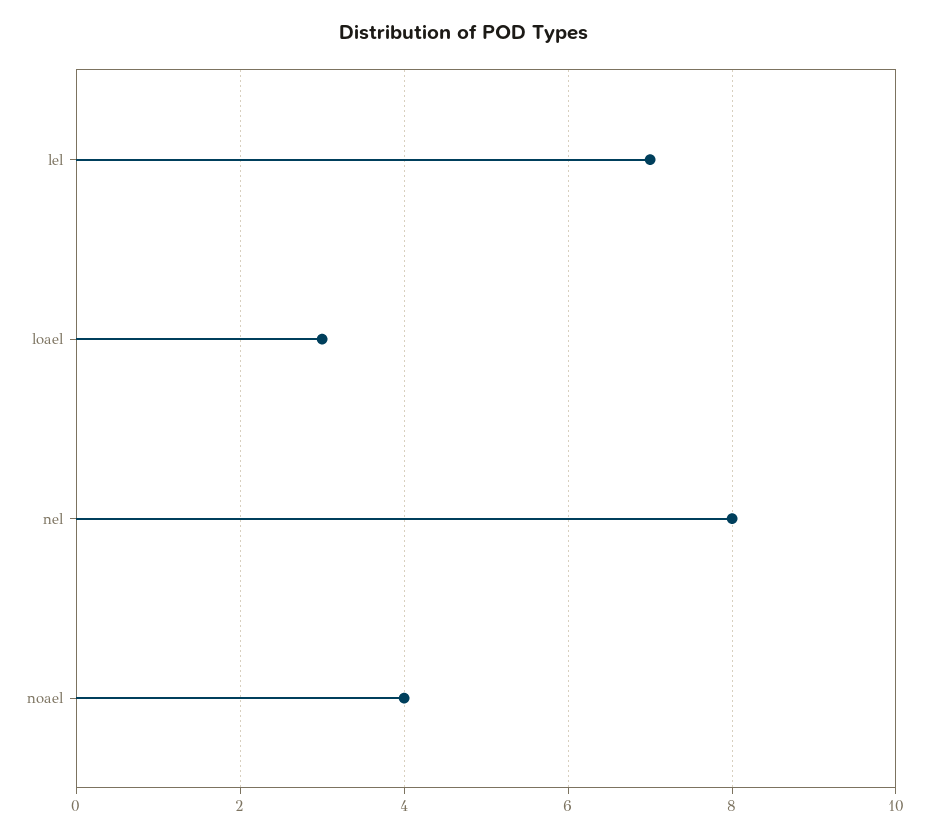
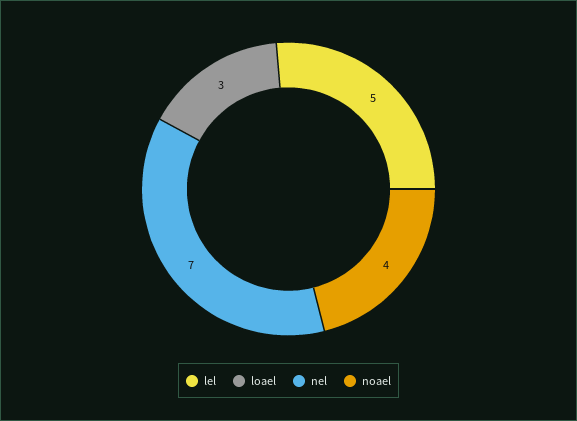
  {
-   "lel": 7,
+   "lel": 5,
    "loael": 3,
-   "nel": 8,
+   "nel": 7,
    "noael": 4
  }

